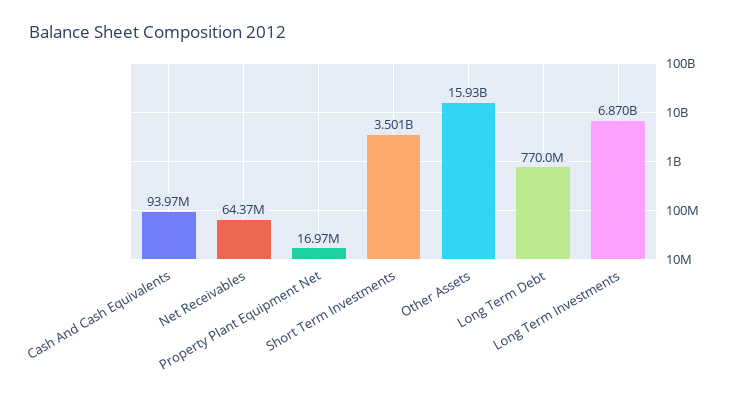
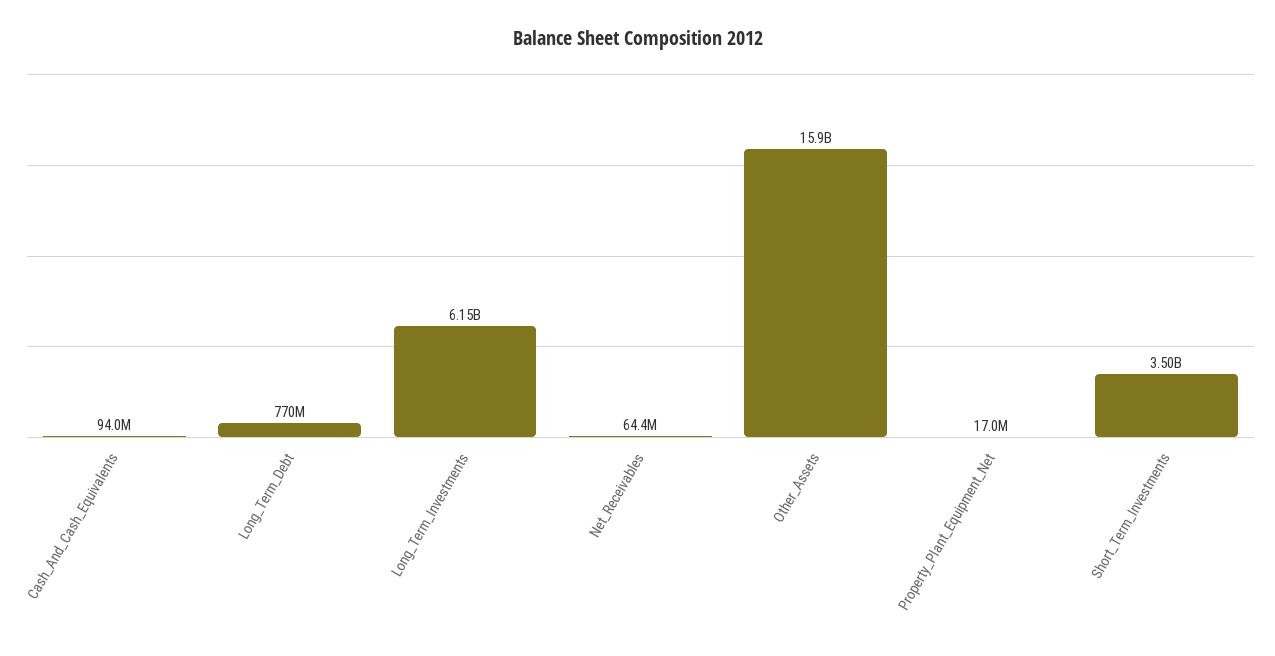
  {
    "Cash And Cash Equivalents": 93970000,
    "Net Receivables": 64370000,
    "Property Plant Equipment Net": 16970000,
    "Short Term Investments": 3501000000,
    "Other Assets": 15930000000,
    "Long Term Debt": 770000000,
-   "Long Term Investments": 6870000000
+   "Long Term Investments": 6150000000
  }

